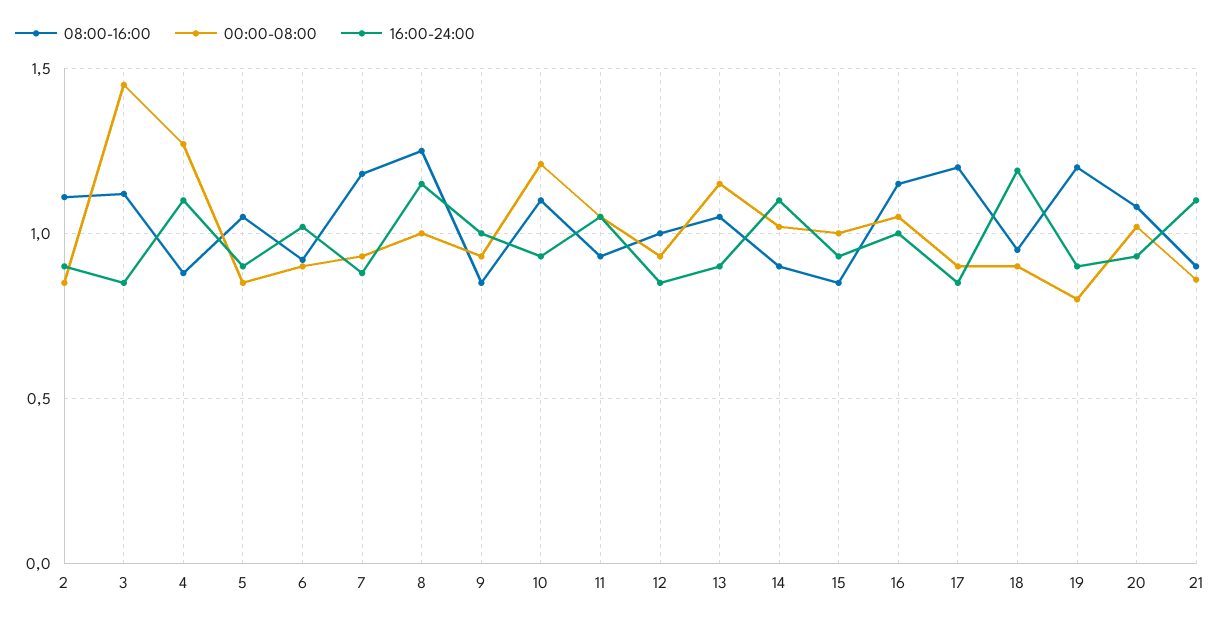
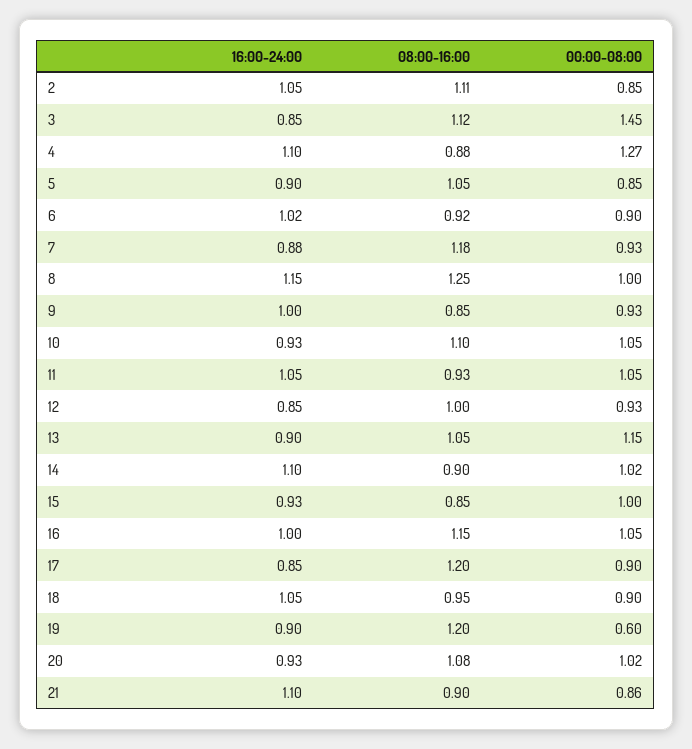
  {
    "08:00-16:00": {
      "2": 1.11,
      "3": 1.12,
      "4": 0.88,
      "5": 1.05,
      "6": 0.92,
      "7": 1.18,
      "8": 1.25,
      "9": 0.85,
      "10": 1.1,
      "11": 0.93,
      "12": 1,
      "13": 1.05,
      "14": 0.9,
      "15": 0.85,
      "16": 1.15,
      "17": 1.2,
      "18": 0.95,
      "19": 1.2,
      "20": 1.08,
      "21": 0.9
    },
    "00:00-08:00": {
      "2": 0.85,
      "3": 1.45,
      "4": 1.27,
      "5": 0.85,
      "6": 0.9,
      "7": 0.93,
      "8": 1,
      "9": 0.93,
-     "10": 1.2,
+     "10": 1.05,
      "11": 1.05,
      "12": 0.93,
      "13": 1.15,
      "14": 1.02,
      "15": 1,
      "16": 1.05,
      "17": 0.9,
      "18": 0.9,
-     "19": 0.8,
+     "19": 0.6,
      "20": 1.02,
      "21": 0.86
    },
    "16:00-24:00": {
-     "2": 0.9,
+     "2": 1.05,
      "3": 0.85,
      "4": 1.1,
      "5": 0.9,
      "6": 1.02,
      "7": 0.88,
      "8": 1.15,
      "9": 1,
      "10": 0.93,
      "11": 1.05,
      "12": 0.85,
      "13": 0.9,
      "14": 1.1,
      "15": 0.93,
      "16": 1,
      "17": 0.85,
-     "18": 1.2,
+     "18": 1.05,
      "19": 0.9,
      "20": 0.93,
      "21": 1.1
    }
  }

